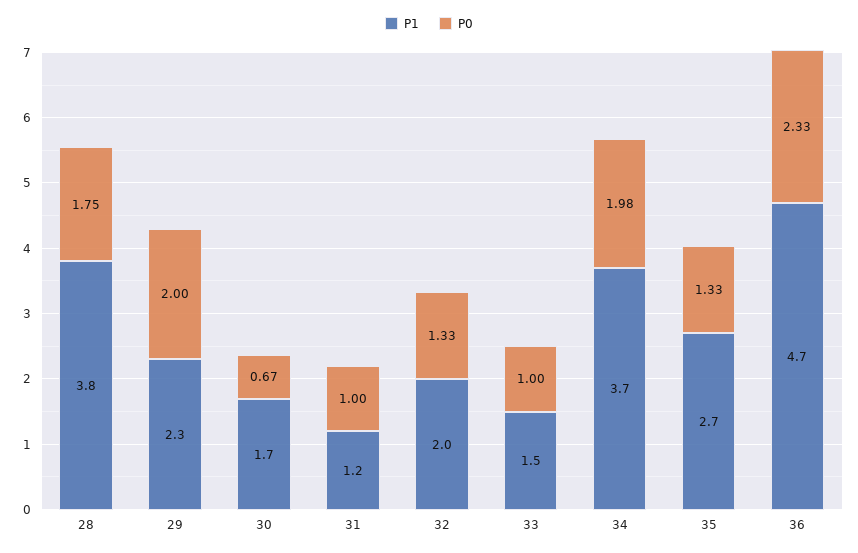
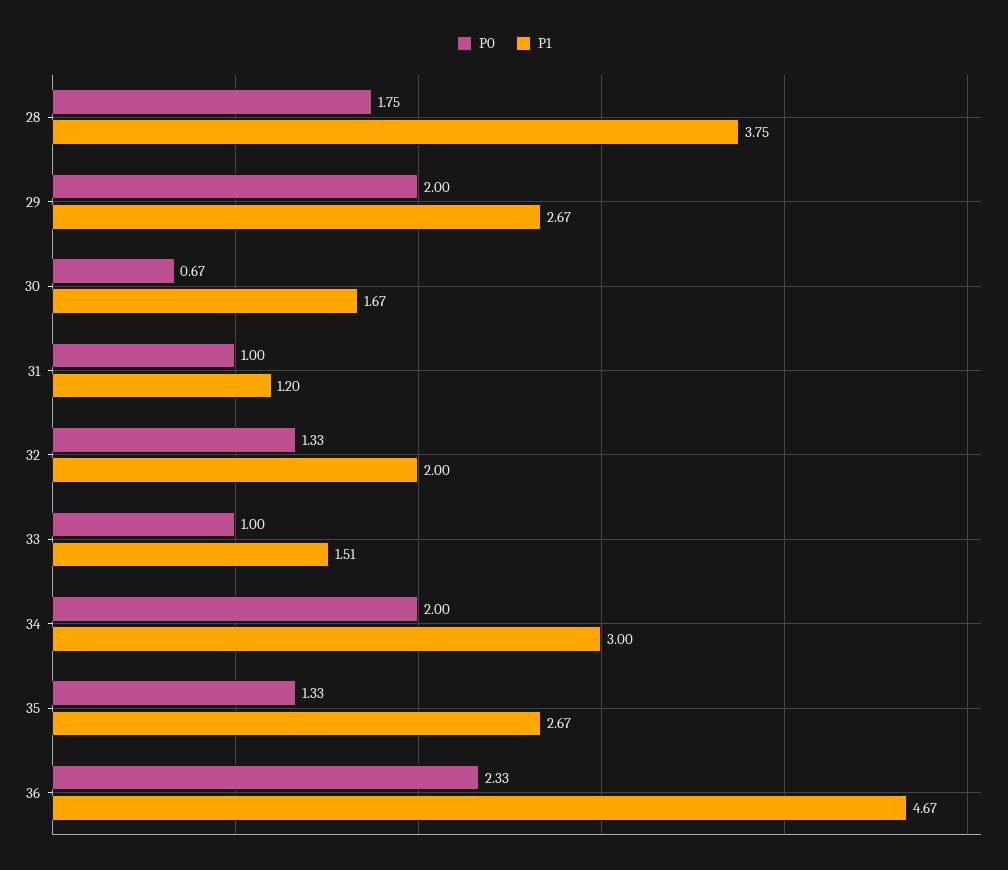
  {
    "P1": {
      "28": 3.75,
-     "29": 2.3,
+     "29": 2.67,
      "30": 1.67,
      "31": 1.2,
      "32": 2,
      "33": 1.51,
-     "34": 3.7,
+     "34": 3,
      "35": 2.67,
      "36": 4.67
    },
    "P0": {
      "28": 1.75,
      "29": 2,
      "30": 0.67,
      "31": 1,
      "32": 1.33,
      "33": 1,
-     "34": 1.98,
+     "34": 2,
      "35": 1.33,
      "36": 2.33
    }
  }

